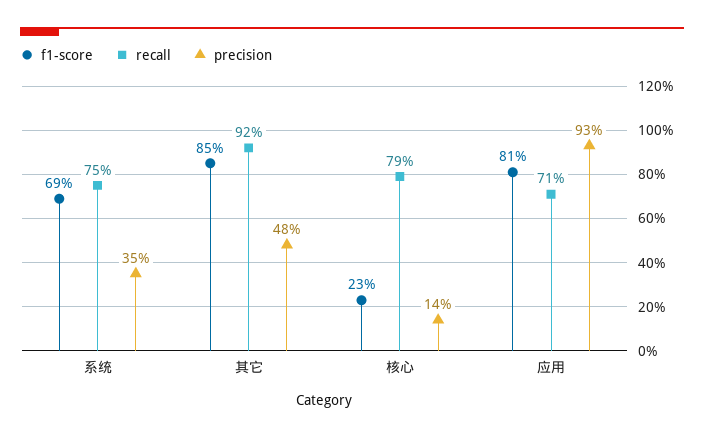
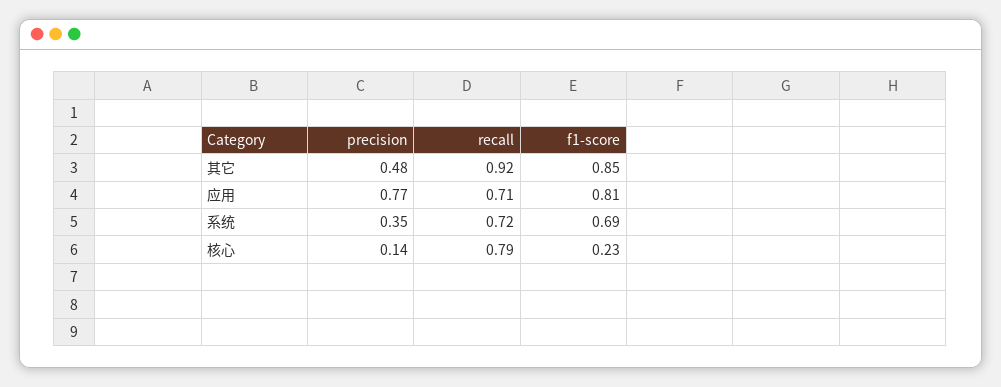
  {
    "f1-score": {
      "系统": 0.69,
      "其它": 0.85,
      "核心": 0.23,
      "应用": 0.81
    },
    "recall": {
-     "系统": 0.75,
+     "系统": 0.72,
      "其它": 0.92,
      "核心": 0.79,
      "应用": 0.71
    },
    "precision": {
      "系统": 0.35,
      "其它": 0.48,
      "核心": 0.14,
-     "应用": 0.93
+     "应用": 0.77
    }
  }

